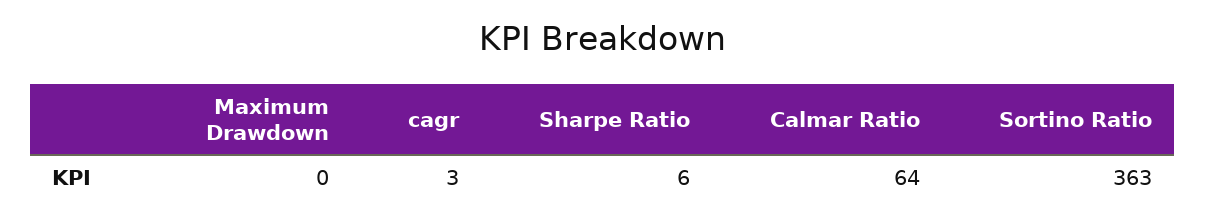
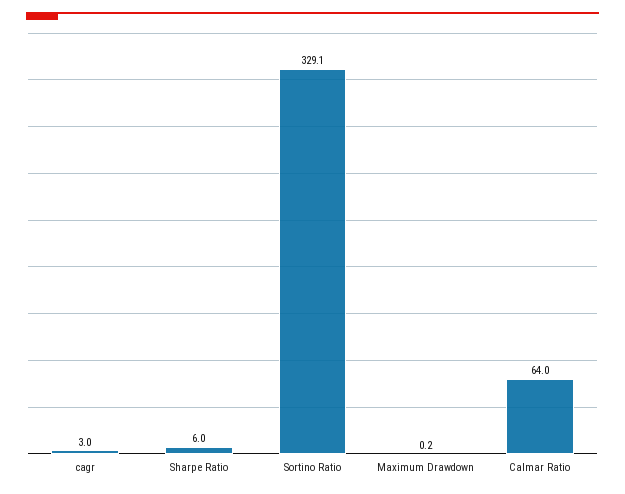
  {
-   "Maximum Drawdown": 0,
+   "Maximum Drawdown": 0.2,
    "cagr": 3,
    "Sharpe Ratio": 6,
    "Calmar Ratio": 64,
-   "Sortino Ratio": 363
+   "Sortino Ratio": 329.1
  }

